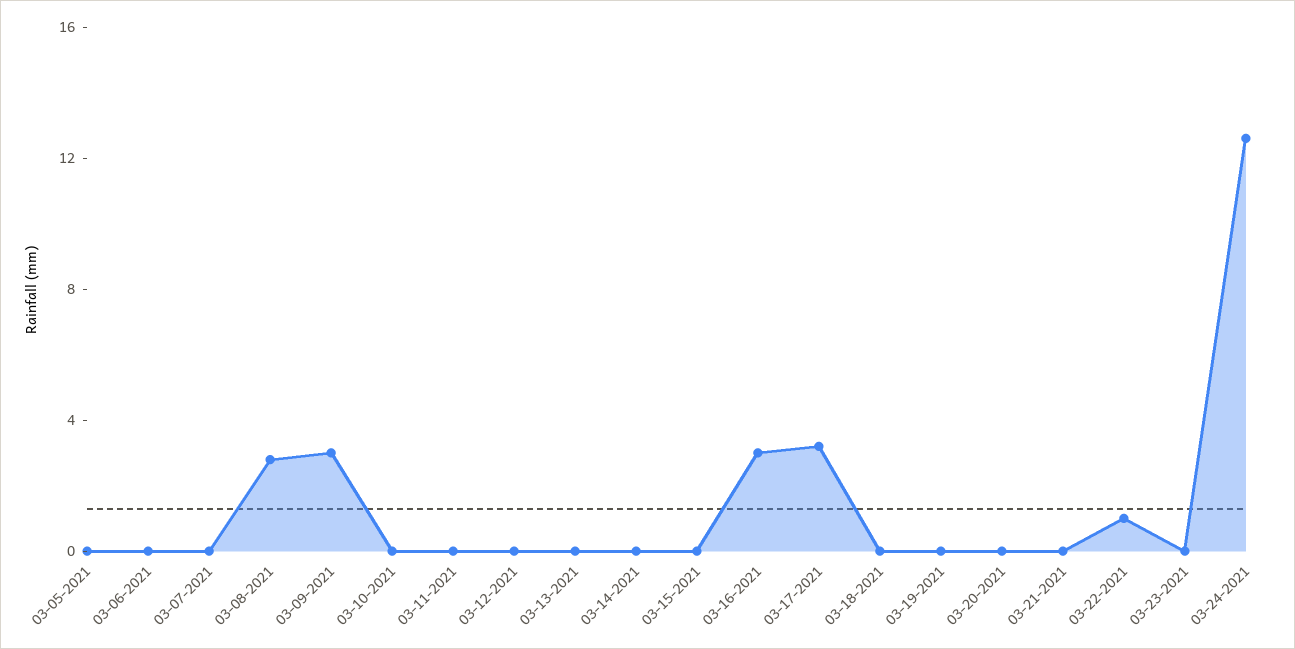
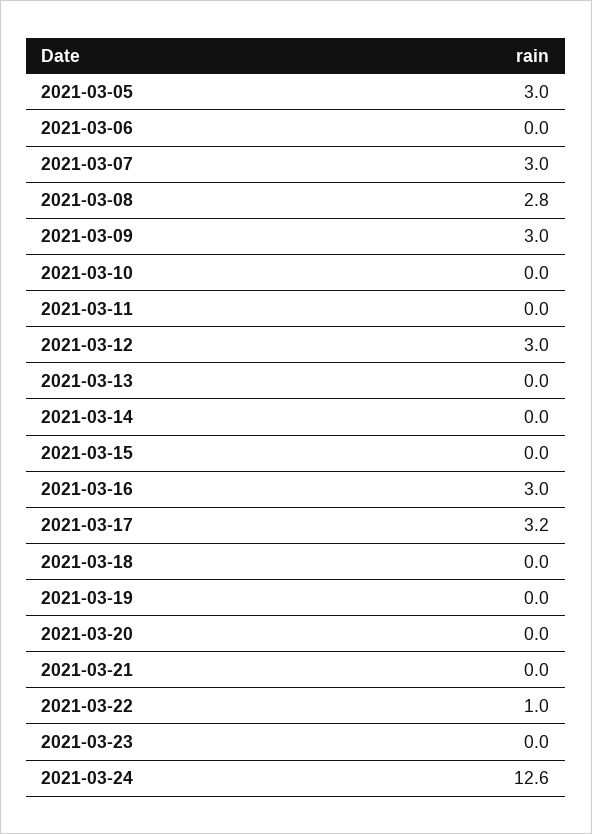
  {
-   "03-05-2021": 0,
+   "03-05-2021": 3,
    "03-06-2021": 0,
-   "03-07-2021": 0,
+   "03-07-2021": 3,
    "03-08-2021": 2.8,
    "03-09-2021": 3,
    "03-10-2021": 0,
    "03-11-2021": 0,
-   "03-12-2021": 0,
+   "03-12-2021": 3,
    "03-13-2021": 0,
    "03-14-2021": 0,
    "03-15-2021": 0,
    "03-16-2021": 3,
    "03-17-2021": 3.2,
    "03-18-2021": 0,
    "03-19-2021": 0,
    "03-20-2021": 0,
    "03-21-2021": 0,
    "03-22-2021": 1,
    "03-23-2021": 0,
    "03-24-2021": 12.6
  }

